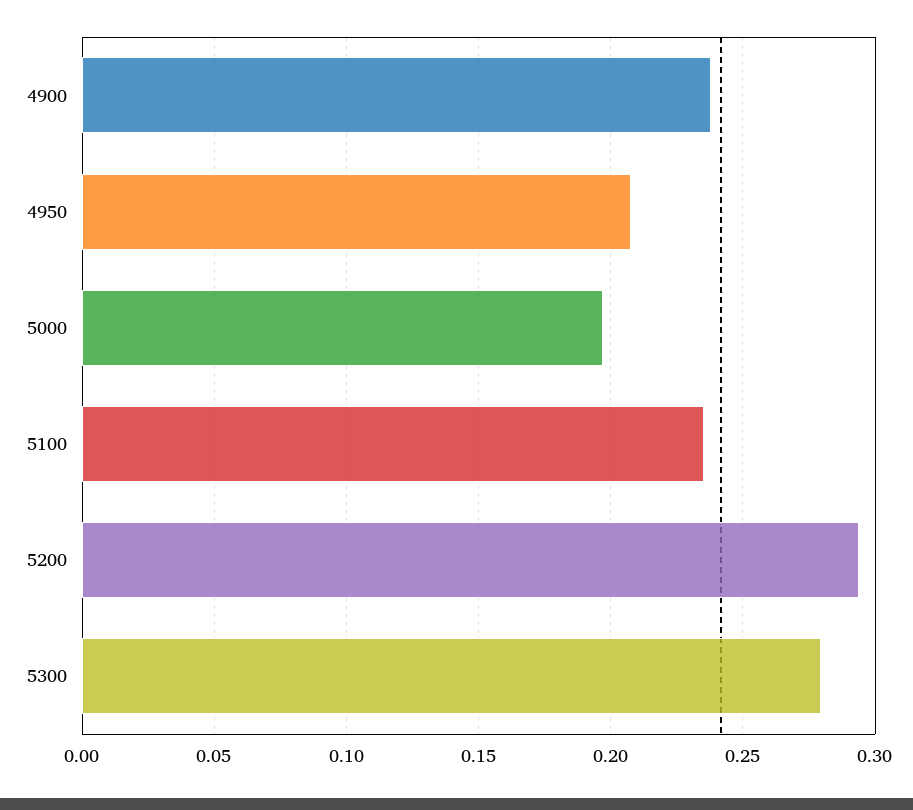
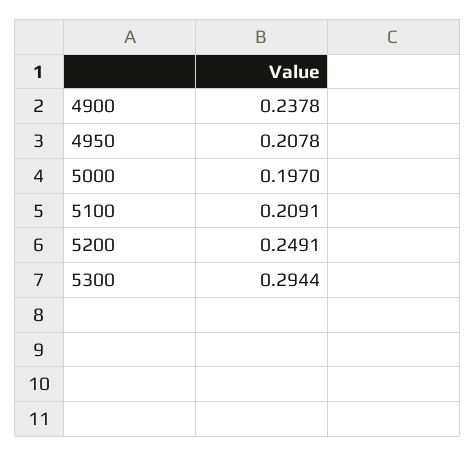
  {
    "4900": 0.2378,
    "4950": 0.2078,
    "5000": 0.197,
-   "5100": 0.235,
+   "5100": 0.2091,
-   "5200": 0.295,
+   "5200": 0.2491,
-   "5300": 0.28
+   "5300": 0.2944
  }

